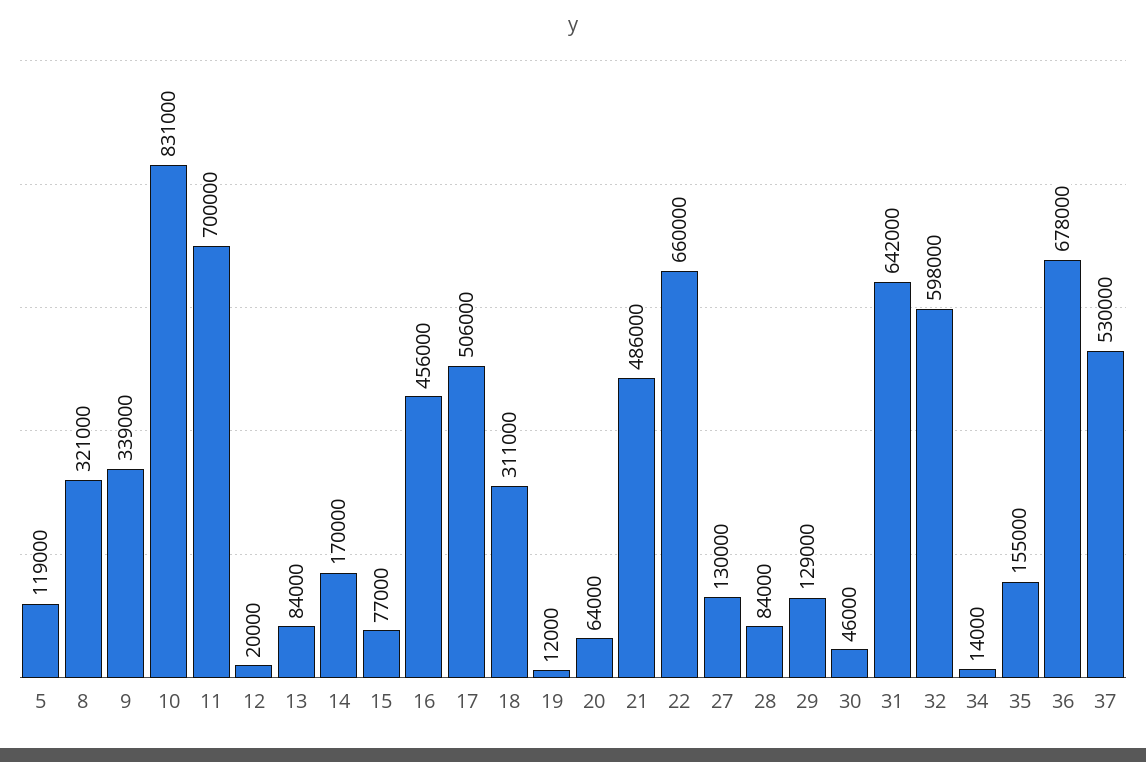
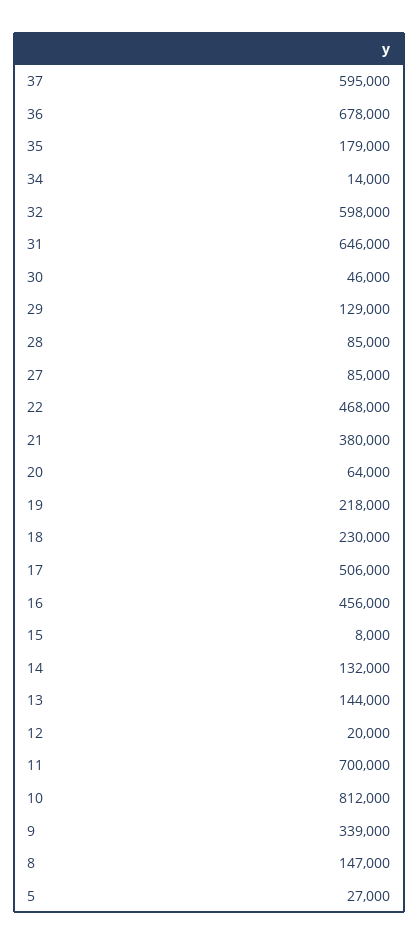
  {
-   "5": 119000,
+   "5": 27000,
-   "8": 321000,
+   "8": 147000,
    "9": 339000,
-   "10": 831000,
+   "10": 812000,
    "11": 700000,
    "12": 20000,
-   "13": 84000,
+   "13": 144000,
-   "14": 170000,
+   "14": 132000,
-   "15": 77000,
+   "15": 8000,
    "16": 456000,
    "17": 506000,
-   "18": 311000,
+   "18": 230000,
-   "19": 12000,
+   "19": 218000,
    "20": 64000,
-   "21": 486000,
+   "21": 380000,
-   "22": 660000,
+   "22": 468000,
-   "27": 130000,
+   "27": 85000,
-   "28": 84000,
+   "28": 85000,
    "29": 129000,
    "30": 46000,
-   "31": 642000,
+   "31": 646000,
    "32": 598000,
    "34": 14000,
-   "35": 155000,
+   "35": 179000,
    "36": 678000,
-   "37": 530000
+   "37": 595000
  }

